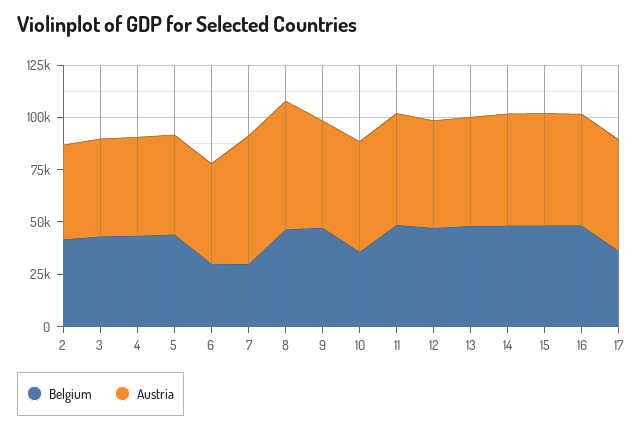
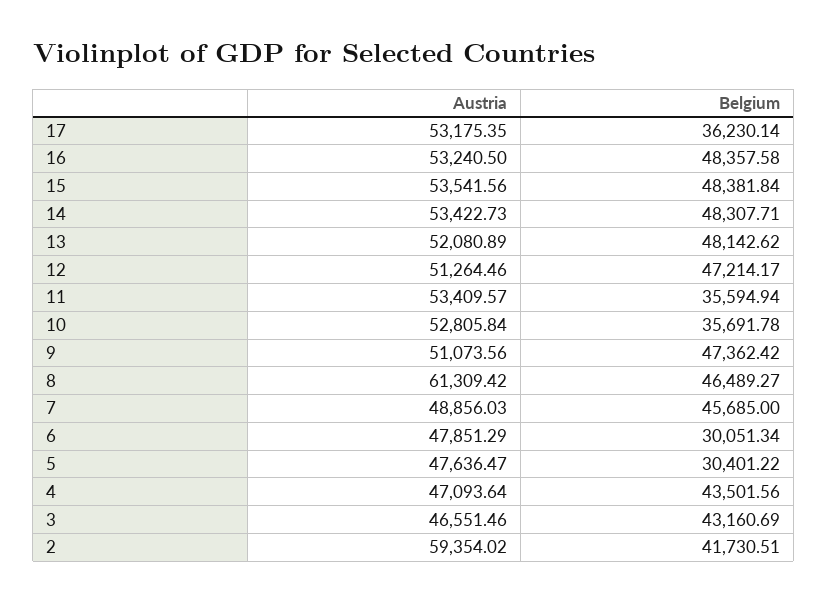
  {
    "Belgium": {
      "2": 41730.51,
      "3": 43160.69,
      "4": 43501.56,
-     "5": 45000,
+     "5": 30401.22,
      "6": 30051.34,
-     "7": 30000,
+     "7": 45685,
      "8": 46489.27,
      "9": 47362.42,
      "10": 35691.78,
-     "11": 50000,
+     "11": 35594.94,
      "12": 47214.17,
      "13": 48142.62,
      "14": 48307.71,
      "15": 48381.84,
      "16": 48357.58,
      "17": 36230.14
    },
    "Austria": {
-     "2": 45000,
+     "2": 59354.02,
      "3": 46551.46,
      "4": 47093.64,
      "5": 47636.47,
      "6": 47851.29,
-     "7": 60000,
+     "7": 48856.03,
      "8": 61309.42,
      "9": 51073.56,
      "10": 52805.84,
      "11": 53409.57,
      "12": 51264.46,
      "13": 52080.89,
      "14": 53422.73,
      "15": 53541.56,
      "16": 53240.5,
      "17": 53175.35
    }
  }

